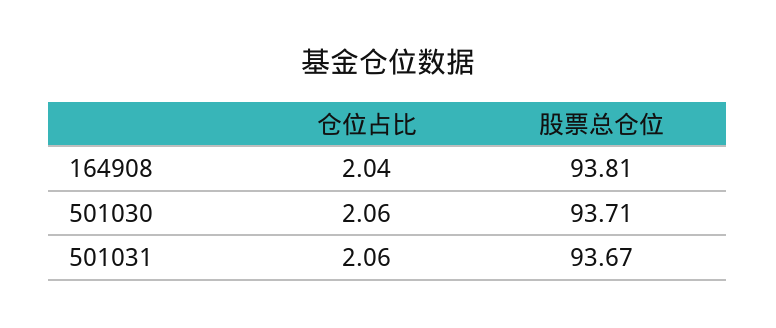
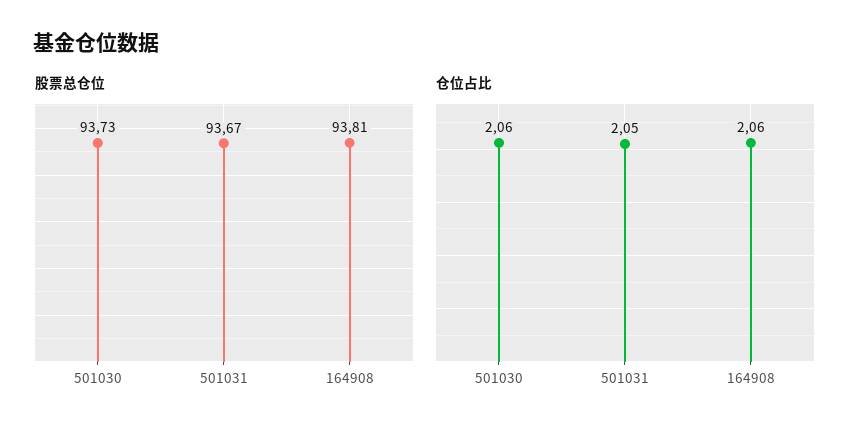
  {
    "仓位占比": {
-     "164908": 2.04,
+     "164908": 2.06,
      "501030": 2.06,
-     "501031": 2.06
+     "501031": 2.05
    },
    "股票总仓位": {
      "164908": 93.81,
-     "501030": 93.71,
+     "501030": 93.73,
      "501031": 93.67
    }
  }

